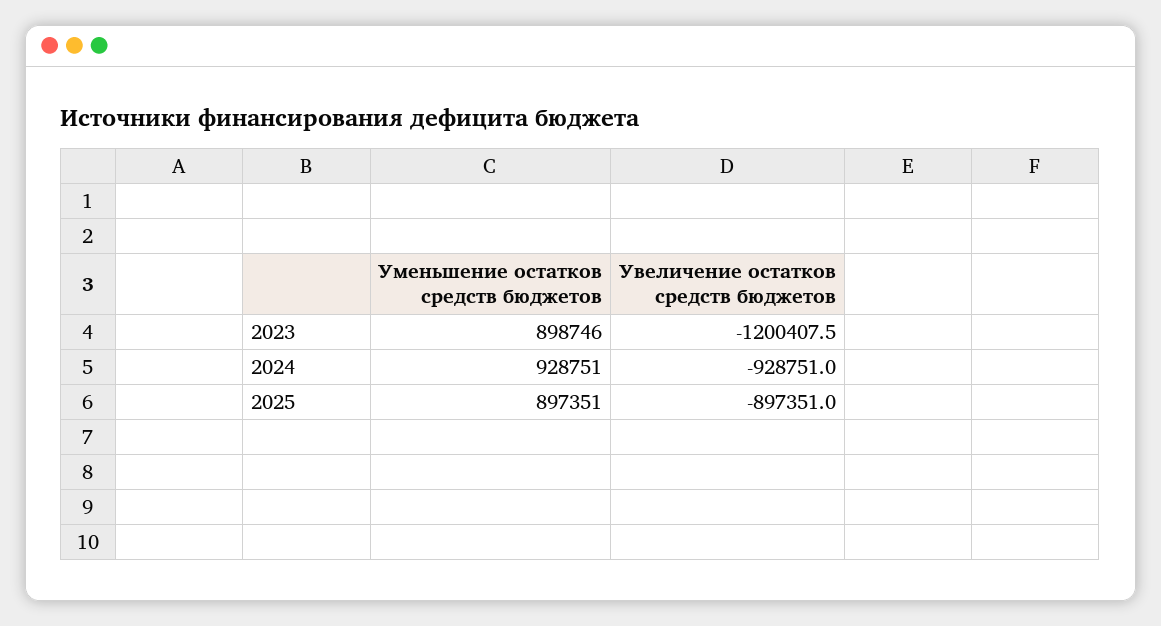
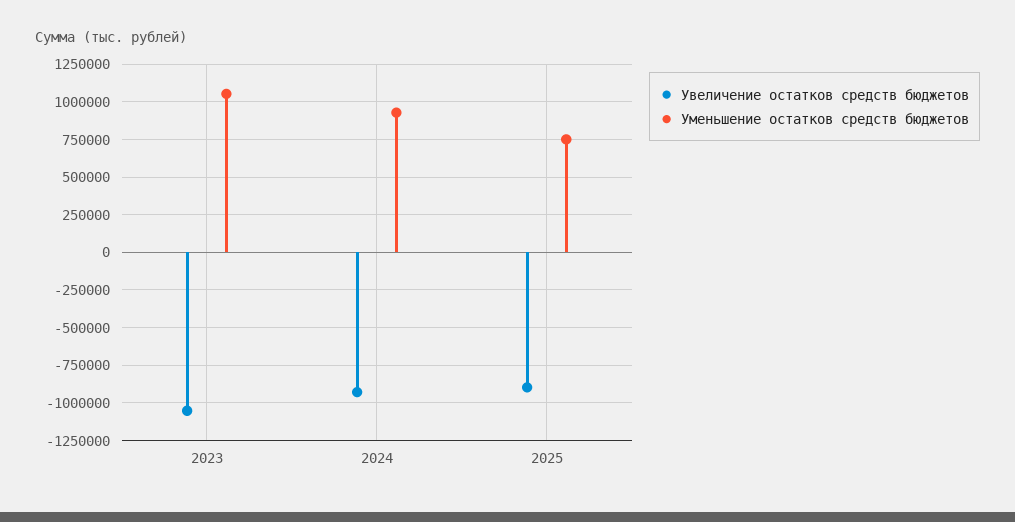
  {
    "Уменьшение остатков средств бюджетов": {
-     "2023": 898746,
+     "2023": 1050000,
      "2024": 928751,
-     "2025": 897351
+     "2025": 750000
    },
    "Увеличение остатков средств бюджетов": {
-     "2023": -1200407.5,
+     "2023": -1050000,
      "2024": -928751,
      "2025": -897351
    }
  }

